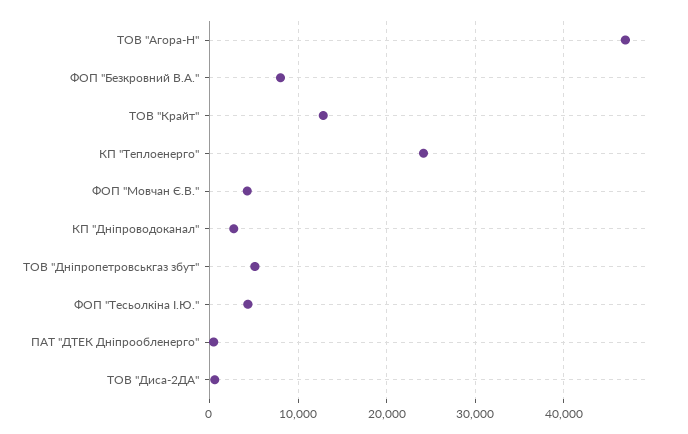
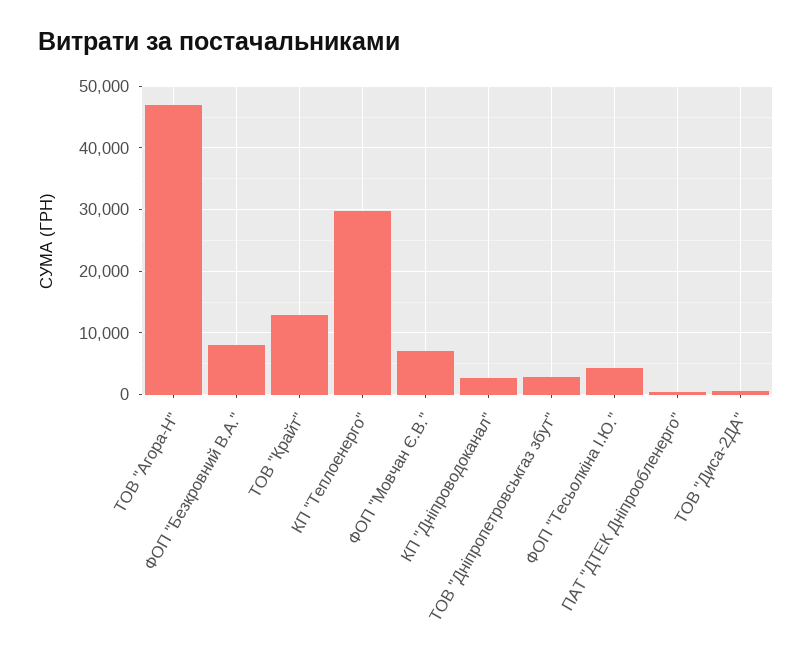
  {
    "ТОВ \"Агора-Н\"": 47000,
    "ФОП \"Безкровний В.А.\"": 8000,
    "ТОВ \"Крайт\"": 13000,
-   "КП \"Теплоенерго\"": 24000,
+   "КП \"Теплоенерго\"": 30000,
-   "ФОП \"Мовчан Є.В.\"": 4000,
+   "ФОП \"Мовчан Є.В.\"": 7000,
    "КП \"Дніпроводоканал\"": 3000,
-   "ТОВ \"Дніпропетровськгаз збут\"": 5000,
+   "ТОВ \"Дніпропетровськгаз збут\"": 3000,
    "ФОП \"Тесьолкіна І.Ю.\"": 4000,
    "ПАТ \"ДТЕК Дніпрообленерго\"": 0,
    "ТОВ \"Диса-2ДА\"": 1000
  }

